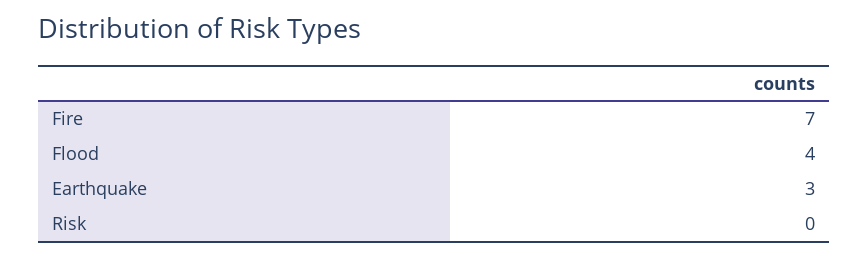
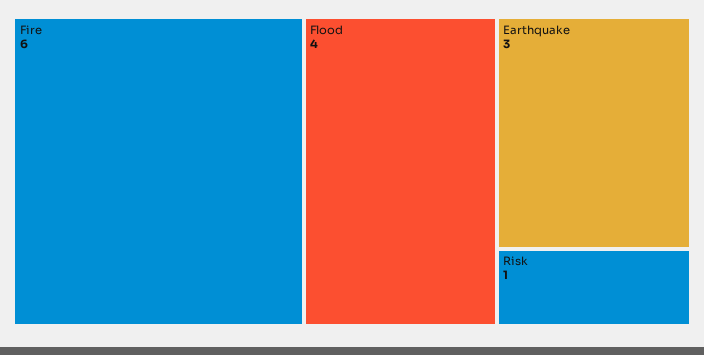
  {
-   "Fire": 7,
+   "Fire": 6,
    "Flood": 4,
    "Earthquake": 3,
-   "Risk": 0
+   "Risk": 1
  }

